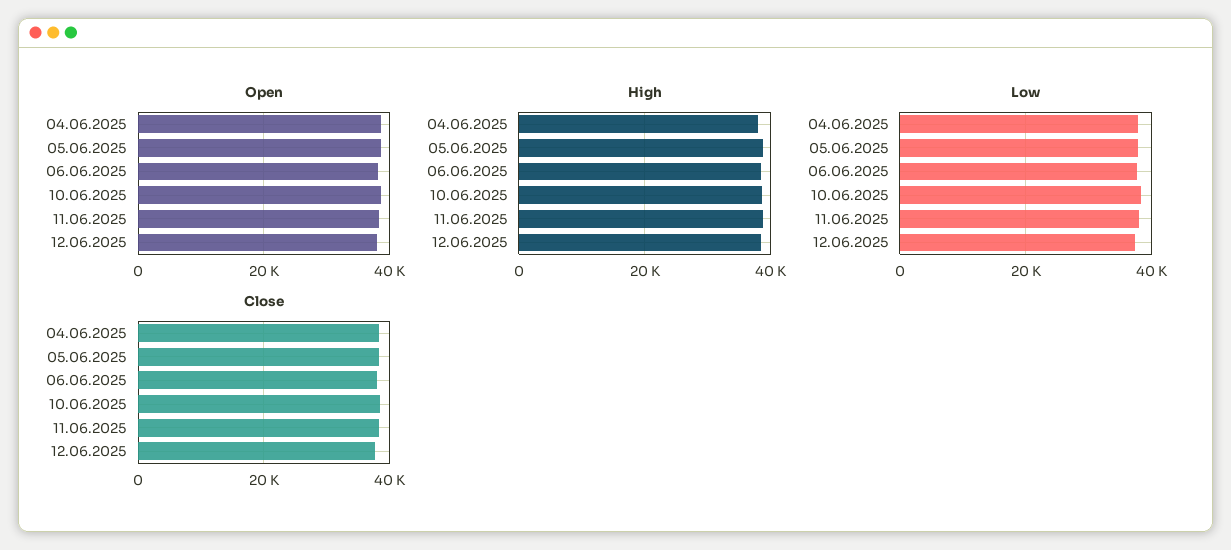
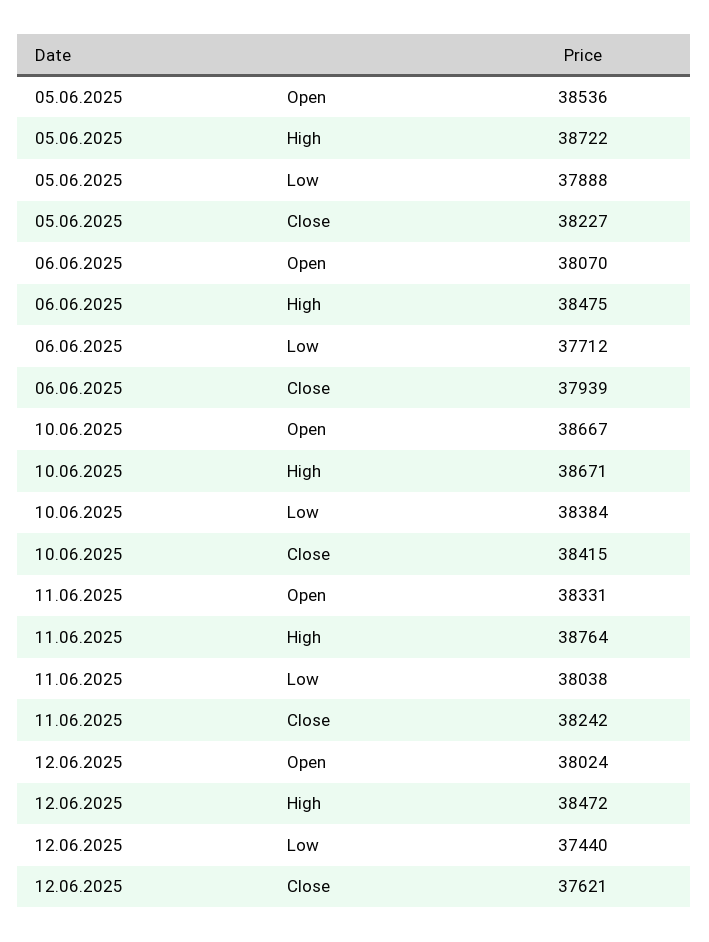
  {
    "Open": {
-     "04.06.2025": 38000,
      "05.06.2025": 38536,
      "06.06.2025": 38070,
      "10.06.2025": 38667,
      "11.06.2025": 38331,
      "12.06.2025": 38024
    },
    "High": {
-     "04.06.2025": 38000,
      "05.06.2025": 38722,
      "06.06.2025": 38475,
      "10.06.2025": 38671,
      "11.06.2025": 38764,
      "12.06.2025": 38472
    },
    "Low": {
-     "04.06.2025": 38000,
      "05.06.2025": 37888,
      "06.06.2025": 37712,
      "10.06.2025": 38384,
      "11.06.2025": 38038,
      "12.06.2025": 37440
    },
    "Close": {
-     "04.06.2025": 38000,
      "05.06.2025": 38227,
      "06.06.2025": 37939,
      "10.06.2025": 38415,
      "11.06.2025": 38242,
      "12.06.2025": 37621
    }
  }

